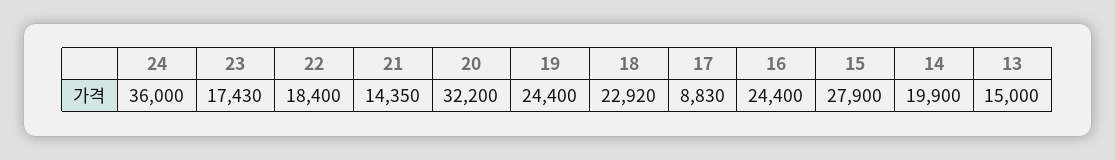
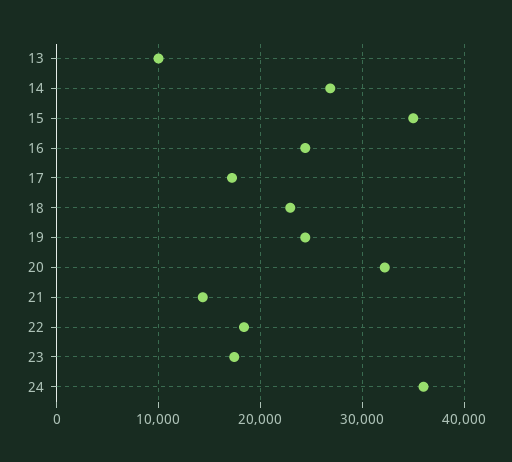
  {
    "24": 36000,
    "23": 17430,
    "22": 18400,
    "21": 14350,
    "20": 32200,
    "19": 24400,
    "18": 22920,
-   "17": 8830,
+   "17": 17000,
    "16": 24400,
-   "15": 27900,
+   "15": 35000,
-   "14": 19900,
+   "14": 27000,
-   "13": 15000
+   "13": 10000
  }

